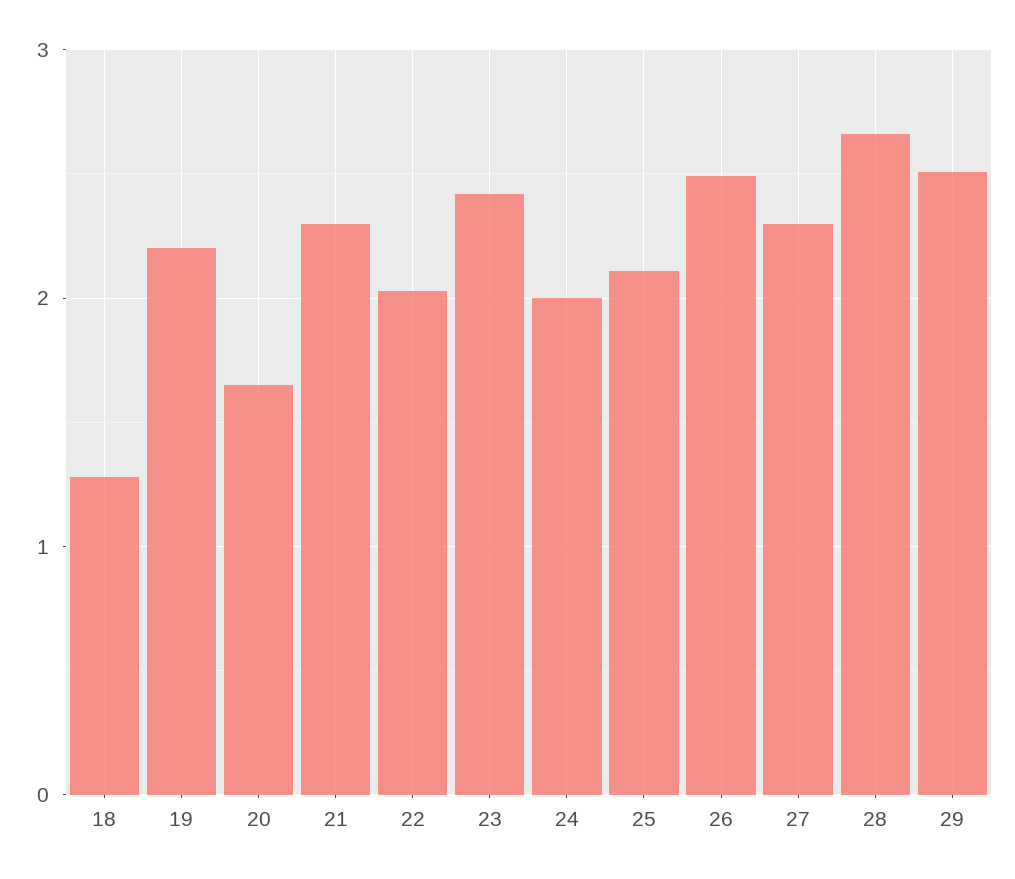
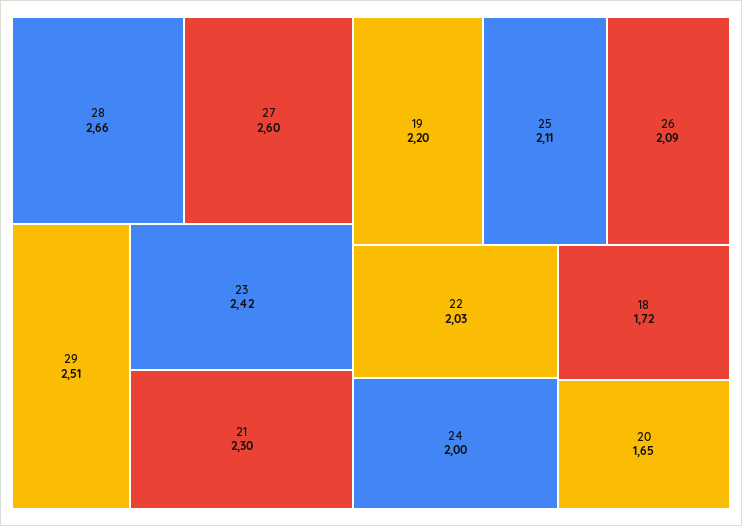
  {
-   "18": 1.3,
+   "18": 1.72,
    "19": 2.2,
    "20": 1.65,
    "21": 2.3,
    "22": 2.03,
    "23": 2.42,
    "24": 2,
    "25": 2.11,
-   "26": 2.5,
+   "26": 2.09,
-   "27": 2.3,
+   "27": 2.6,
    "28": 2.66,
    "29": 2.51
  }

